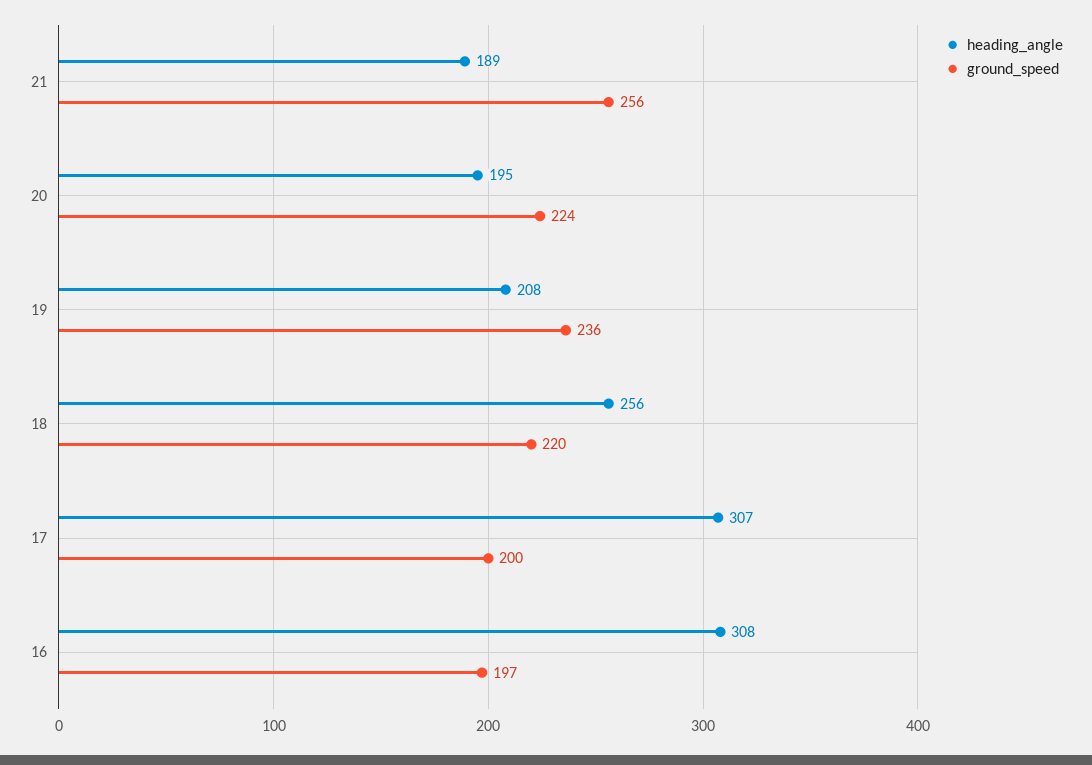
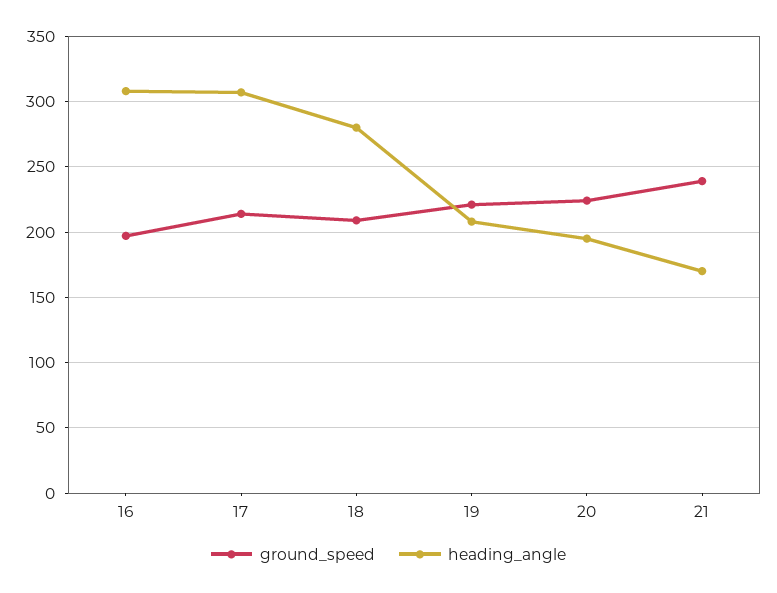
  {
    "heading_angle": {
-     "21": 189,
+     "21": 170,
      "20": 195,
      "19": 208,
-     "18": 256,
+     "18": 280,
      "17": 307,
      "16": 308
    },
    "ground_speed": {
-     "21": 256,
+     "21": 240,
      "20": 224,
-     "19": 236,
+     "19": 220,
-     "18": 220,
+     "18": 210,
-     "17": 200,
+     "17": 215,
      "16": 197
    }
  }

